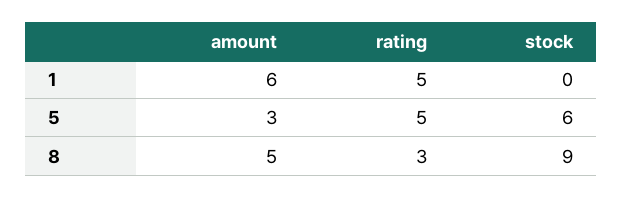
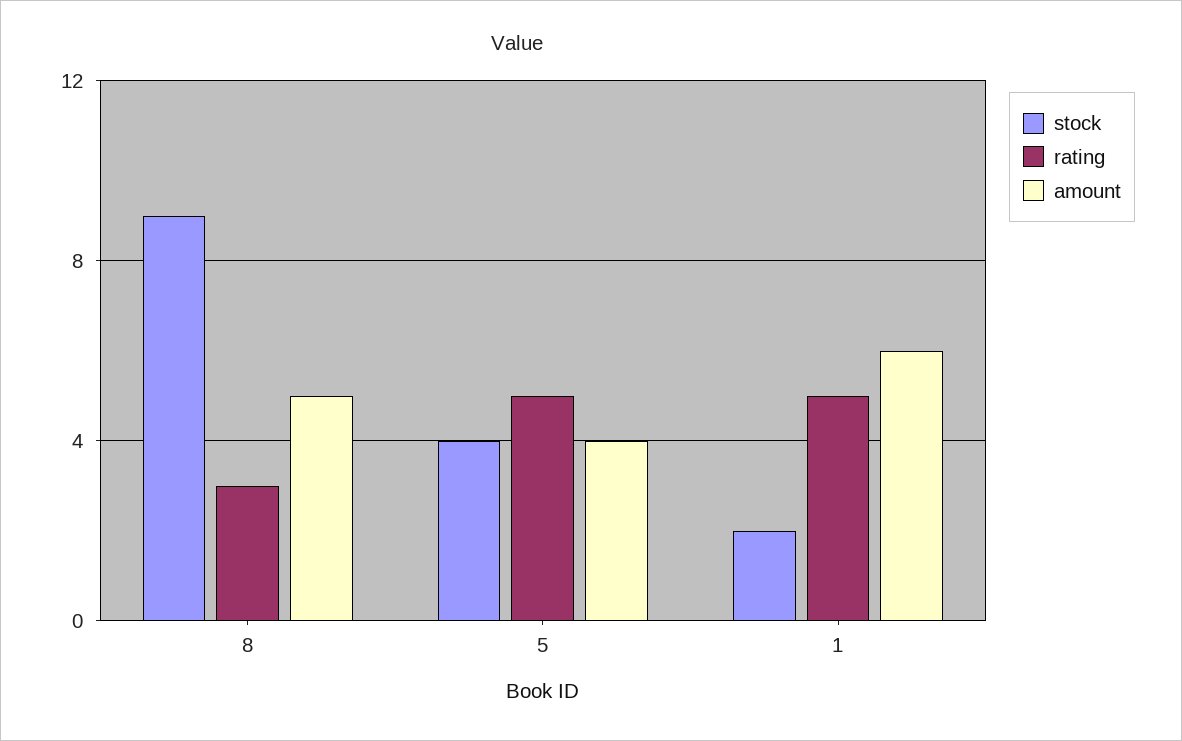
  {
    "amount": {
      "1": 6,
-     "5": 3,
+     "5": 4,
      "8": 5
    },
    "rating": {
      "1": 5,
      "5": 5,
      "8": 3
    },
    "stock": {
-     "1": 0,
+     "1": 2,
-     "5": 6,
+     "5": 4,
      "8": 9
    }
  }

